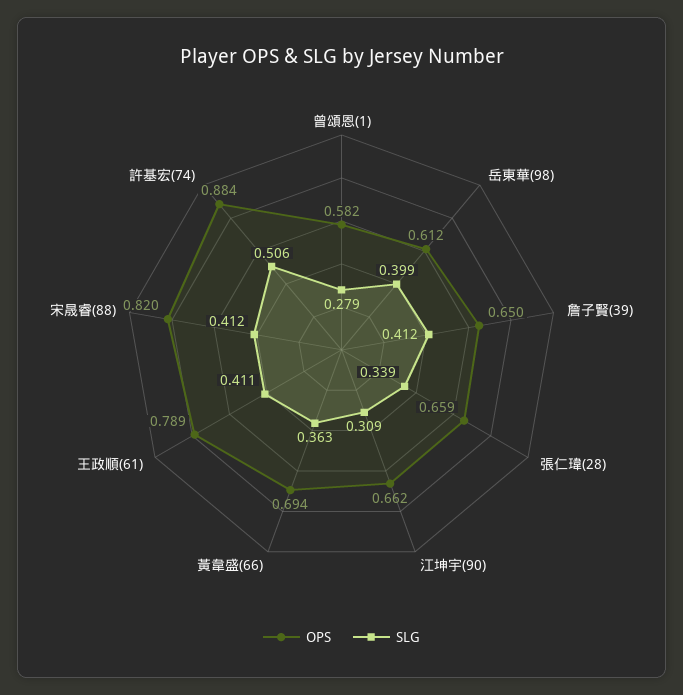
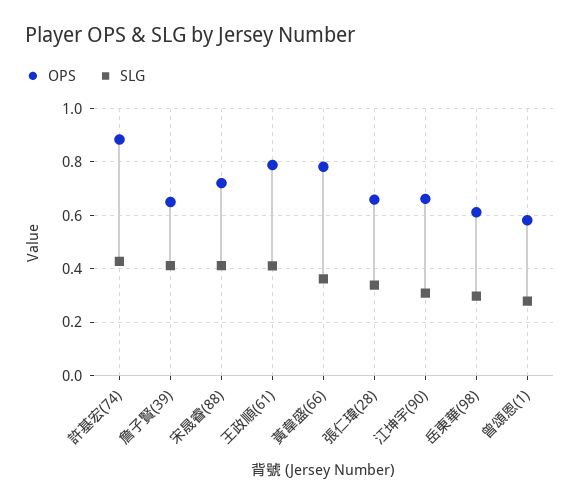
  {
    "OPS": {
      "曾頌恩(1)": 0.582,
      "岳東華(98)": 0.612,
      "詹子賢(39)": 0.65,
      "張仁瑋(28)": 0.659,
      "江坤宇(90)": 0.662,
-     "黃韋盛(66)": 0.694,
+     "黃韋盛(66)": 0.775,
      "王政順(61)": 0.789,
-     "宋晟睿(88)": 0.82,
+     "宋晟睿(88)": 0.725,
      "許基宏(74)": 0.884
    },
    "SLG": {
      "曾頌恩(1)": 0.279,
-     "岳東華(98)": 0.399,
+     "岳東華(98)": 0.3,
      "詹子賢(39)": 0.412,
      "張仁瑋(28)": 0.339,
      "江坤宇(90)": 0.309,
      "黃韋盛(66)": 0.363,
      "王政順(61)": 0.411,
      "宋晟睿(88)": 0.412,
-     "許基宏(74)": 0.506
+     "許基宏(74)": 0.425
    }
  }

